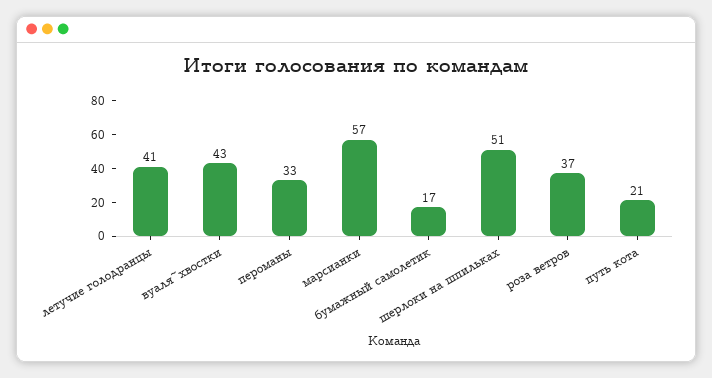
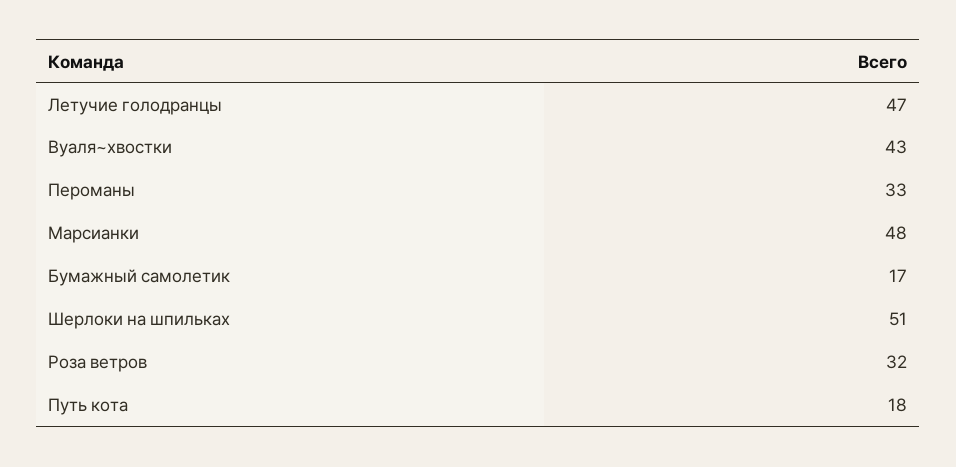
  {
-   "летучие голодранцы": 41,
+   "летучие голодранцы": 47,
    "вуаля~хвостки": 43,
    "пероманы": 33,
-   "марсианки": 57,
+   "марсианки": 48,
    "бумажный самолетик": 17,
    "шерлоки на шпильках": 51,
-   "роза ветров": 37,
+   "роза ветров": 32,
-   "путь кота": 21
+   "путь кота": 18
  }

